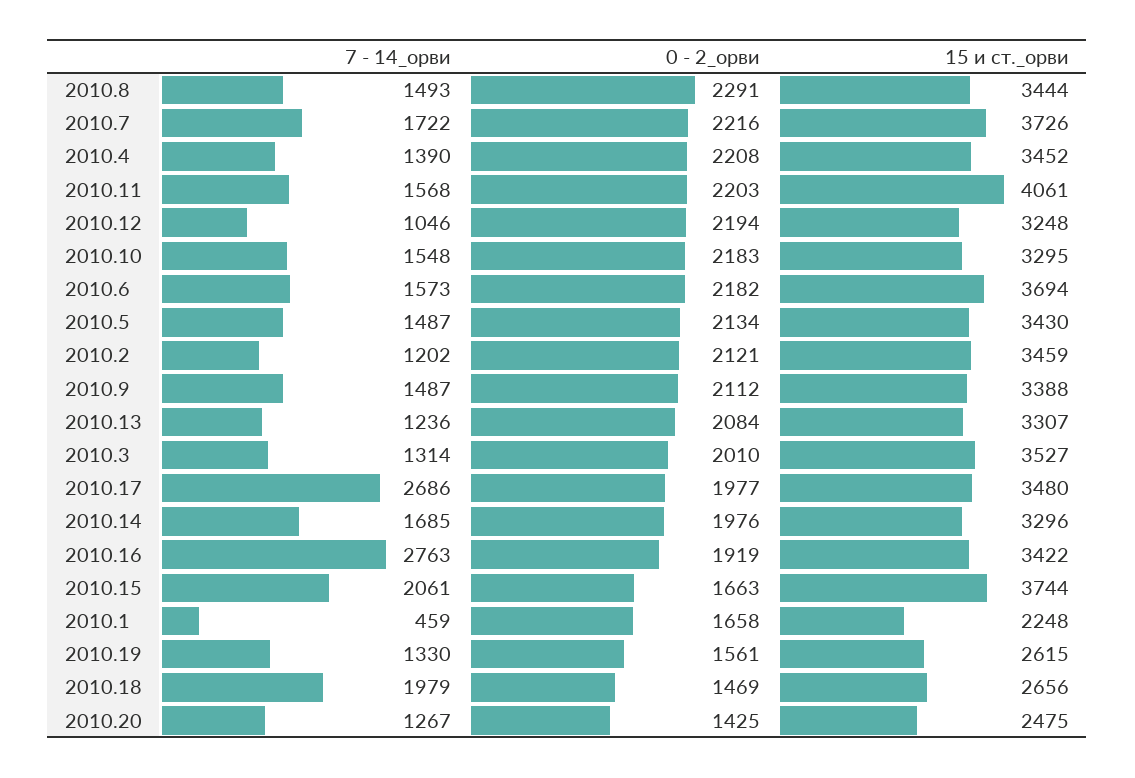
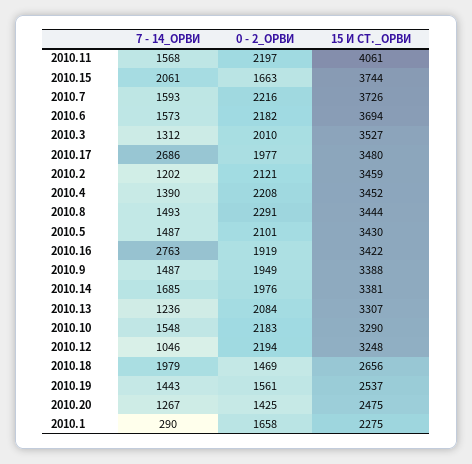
  {
    "7 - 14_орви": {
      "2010.8": 1493,
-     "2010.7": 1722,
+     "2010.7": 1593,
      "2010.4": 1390,
      "2010.11": 1568,
      "2010.12": 1046,
      "2010.10": 1548,
      "2010.6": 1573,
      "2010.5": 1487,
      "2010.2": 1202,
      "2010.9": 1487,
      "2010.13": 1236,
-     "2010.3": 1314,
+     "2010.3": 1312,
      "2010.17": 2686,
      "2010.14": 1685,
      "2010.16": 2763,
      "2010.15": 2061,
-     "2010.1": 459,
+     "2010.1": 290,
-     "2010.19": 1330,
+     "2010.19": 1443,
      "2010.18": 1979,
      "2010.20": 1267
    },
    "0 - 2_орви": {
      "2010.8": 2291,
      "2010.7": 2216,
      "2010.4": 2208,
-     "2010.11": 2203,
+     "2010.11": 2197,
      "2010.12": 2194,
      "2010.10": 2183,
      "2010.6": 2182,
-     "2010.5": 2134,
+     "2010.5": 2101,
      "2010.2": 2121,
-     "2010.9": 2112,
+     "2010.9": 1949,
      "2010.13": 2084,
      "2010.3": 2010,
      "2010.17": 1977,
      "2010.14": 1976,
      "2010.16": 1919,
      "2010.15": 1663,
      "2010.1": 1658,
      "2010.19": 1561,
      "2010.18": 1469,
      "2010.20": 1425
    },
    "15 и ст._орви": {
      "2010.8": 3444,
      "2010.7": 3726,
      "2010.4": 3452,
      "2010.11": 4061,
      "2010.12": 3248,
-     "2010.10": 3295,
+     "2010.10": 3290,
      "2010.6": 3694,
      "2010.5": 3430,
      "2010.2": 3459,
      "2010.9": 3388,
      "2010.13": 3307,
      "2010.3": 3527,
      "2010.17": 3480,
-     "2010.14": 3296,
+     "2010.14": 3381,
      "2010.16": 3422,
      "2010.15": 3744,
-     "2010.1": 2248,
+     "2010.1": 2275,
-     "2010.19": 2615,
+     "2010.19": 2537,
      "2010.18": 2656,
      "2010.20": 2475
    }
  }

